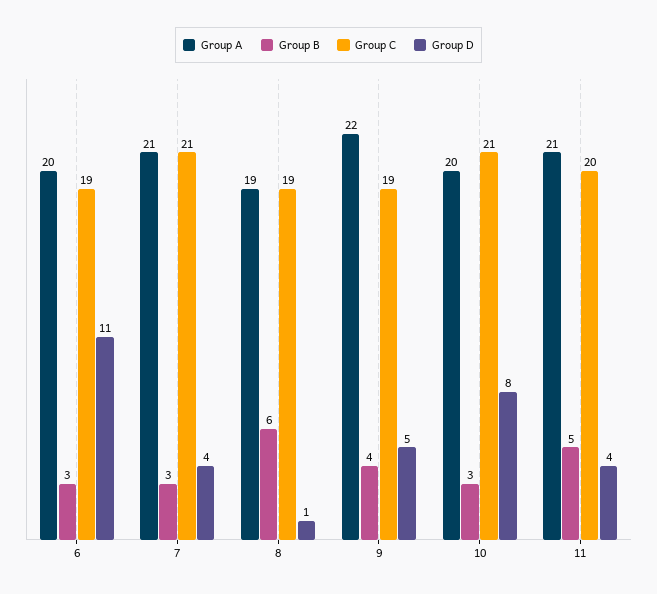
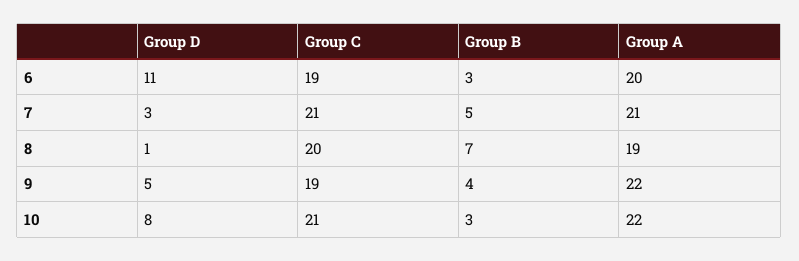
  {
    "Group A": {
      "6": 20,
      "7": 21,
      "8": 19,
      "9": 22,
-     "10": 20,
+     "10": 22
-     "11": 21
    },
    "Group B": {
      "6": 3,
-     "7": 3,
+     "7": 5,
-     "8": 6,
+     "8": 7,
      "9": 4,
-     "10": 3,
+     "10": 3
-     "11": 5
    },
    "Group C": {
      "6": 19,
      "7": 21,
-     "8": 19,
+     "8": 20,
      "9": 19,
-     "10": 21,
+     "10": 21
-     "11": 20
    },
    "Group D": {
      "6": 11,
-     "7": 4,
+     "7": 3,
      "8": 1,
      "9": 5,
-     "10": 8,
+     "10": 8
-     "11": 4
    }
  }

